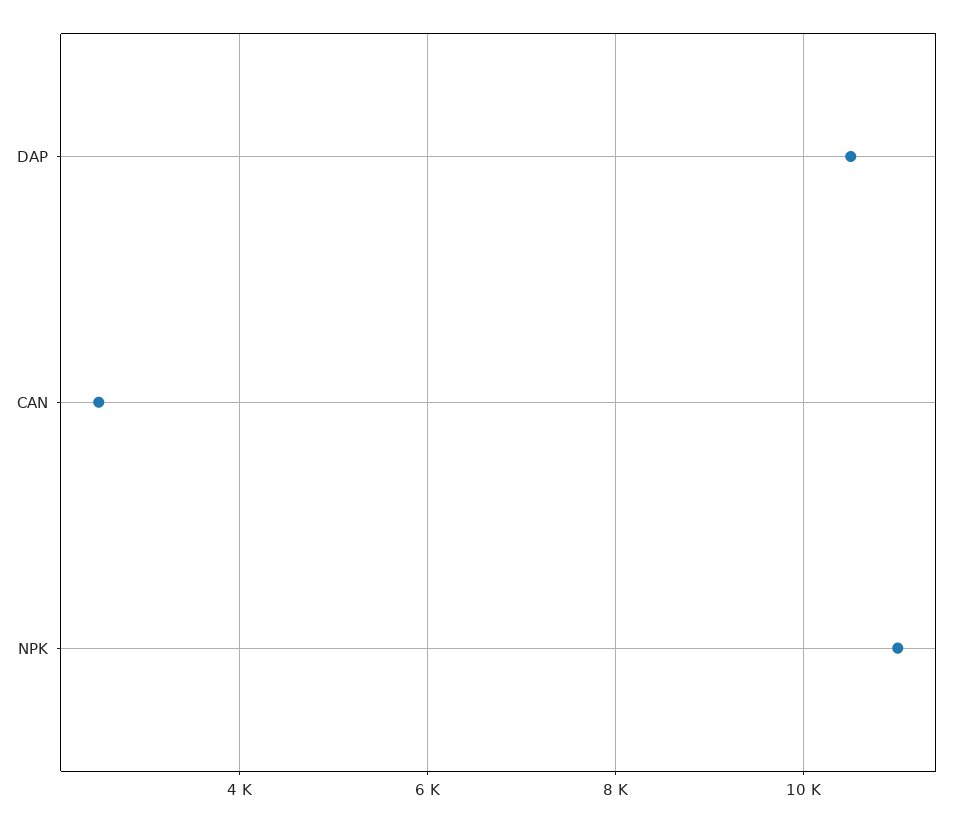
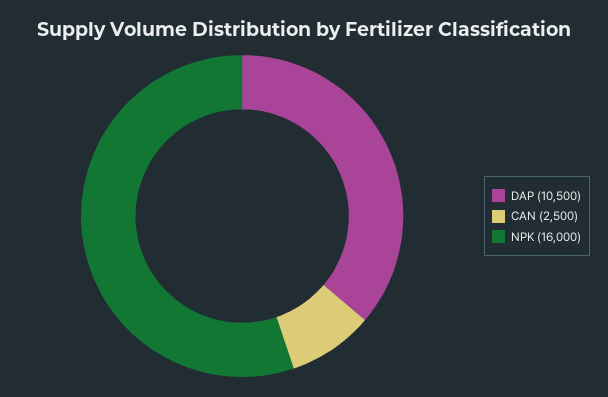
  {
    "DAP": 10500,
    "CAN": 2500,
-   "NPK": 11000
+   "NPK": 16000
  }

